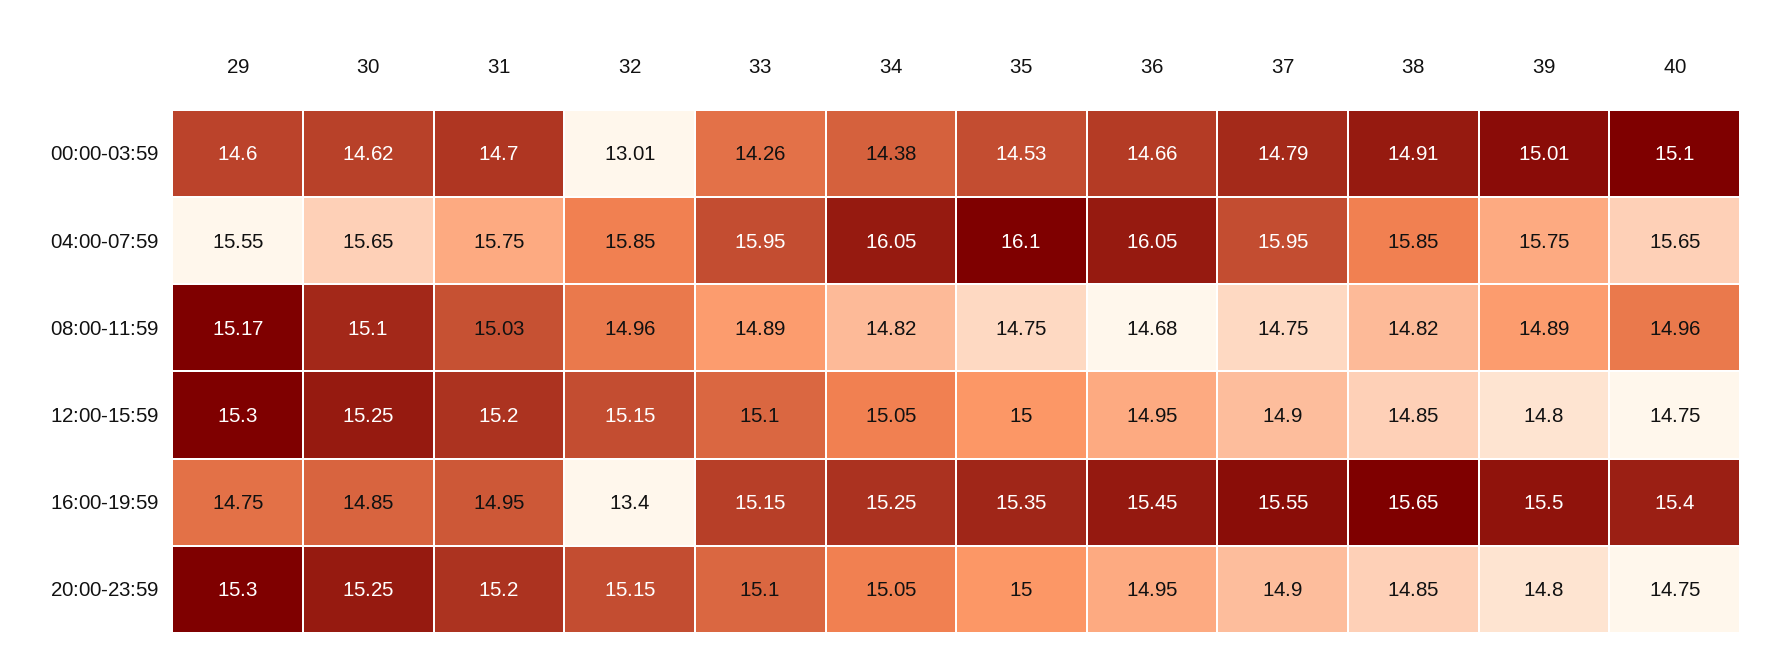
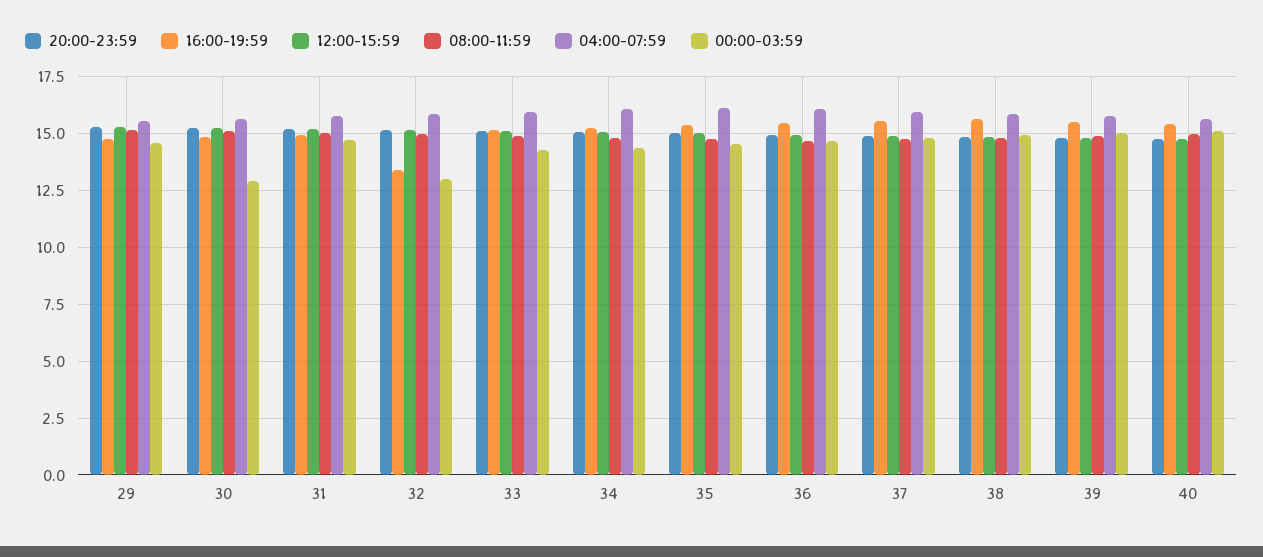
  {
    "00:00-03:59": {
      "29": 14.6,
-     "30": 14.62,
+     "30": 13,
      "31": 14.7,
      "32": 13.01,
      "33": 14.26,
      "34": 14.38,
      "35": 14.53,
      "36": 14.66,
      "37": 14.79,
      "38": 14.91,
      "39": 15.01,
      "40": 15.1
    },
    "04:00-07:59": {
      "29": 15.55,
      "30": 15.65,
      "31": 15.75,
      "32": 15.85,
      "33": 15.95,
      "34": 16.05,
      "35": 16.1,
      "36": 16.05,
      "37": 15.95,
      "38": 15.85,
      "39": 15.75,
      "40": 15.65
    },
    "08:00-11:59": {
      "29": 15.17,
      "30": 15.1,
      "31": 15.03,
      "32": 14.96,
      "33": 14.89,
      "34": 14.82,
      "35": 14.75,
      "36": 14.68,
      "37": 14.75,
      "38": 14.82,
      "39": 14.89,
      "40": 14.96
    },
    "12:00-15:59": {
      "29": 15.3,
      "30": 15.25,
      "31": 15.2,
      "32": 15.15,
      "33": 15.1,
      "34": 15.05,
      "35": 15,
      "36": 14.95,
      "37": 14.9,
      "38": 14.85,
      "39": 14.8,
      "40": 14.75
    },
    "16:00-19:59": {
      "29": 14.75,
      "30": 14.85,
      "31": 14.95,
      "32": 13.4,
      "33": 15.15,
      "34": 15.25,
      "35": 15.35,
      "36": 15.45,
      "37": 15.55,
      "38": 15.65,
      "39": 15.5,
      "40": 15.4
    },
    "20:00-23:59": {
      "29": 15.3,
      "30": 15.25,
      "31": 15.2,
      "32": 15.15,
      "33": 15.1,
      "34": 15.05,
      "35": 15,
      "36": 14.95,
      "37": 14.9,
      "38": 14.85,
      "39": 14.8,
      "40": 14.75
    }
  }

